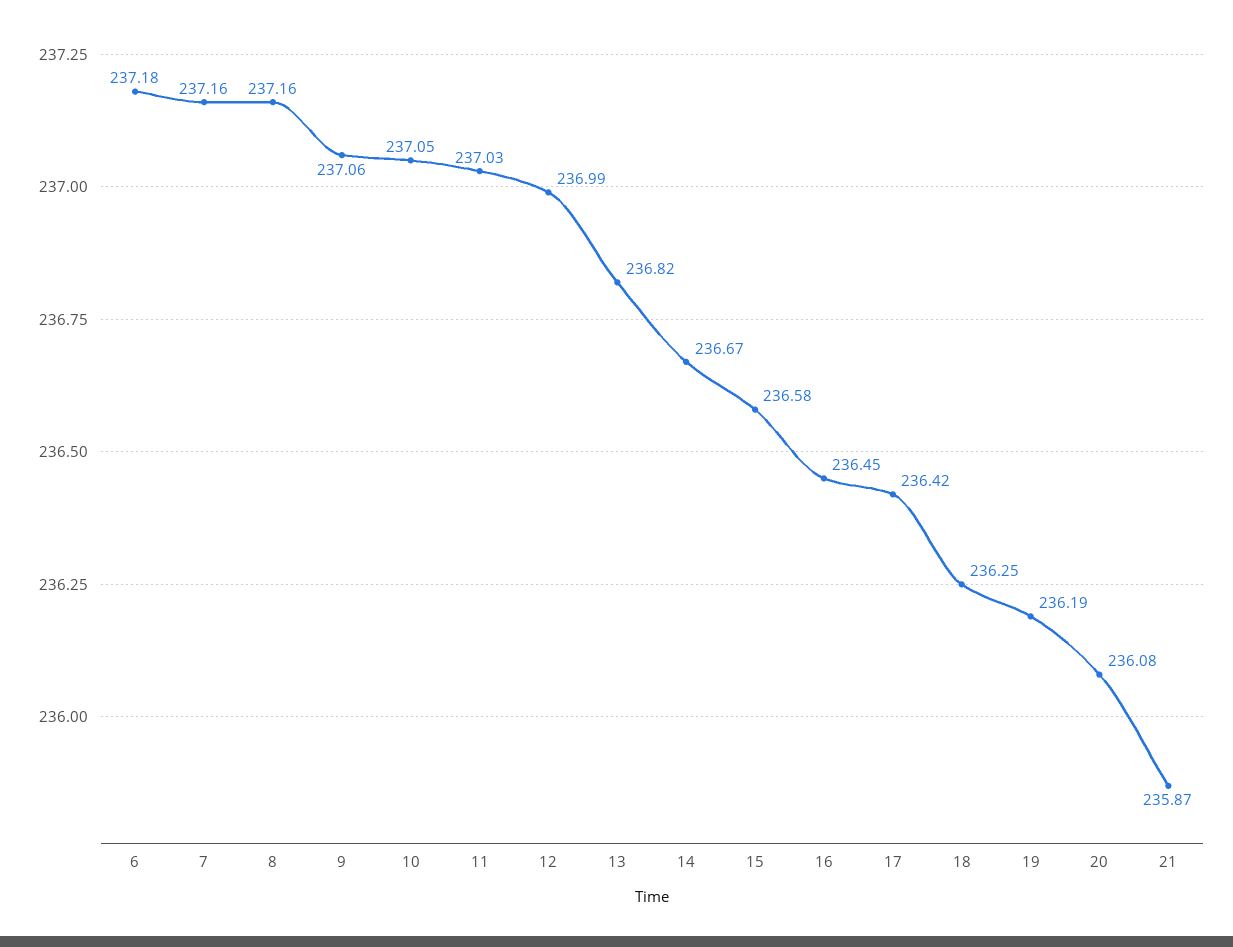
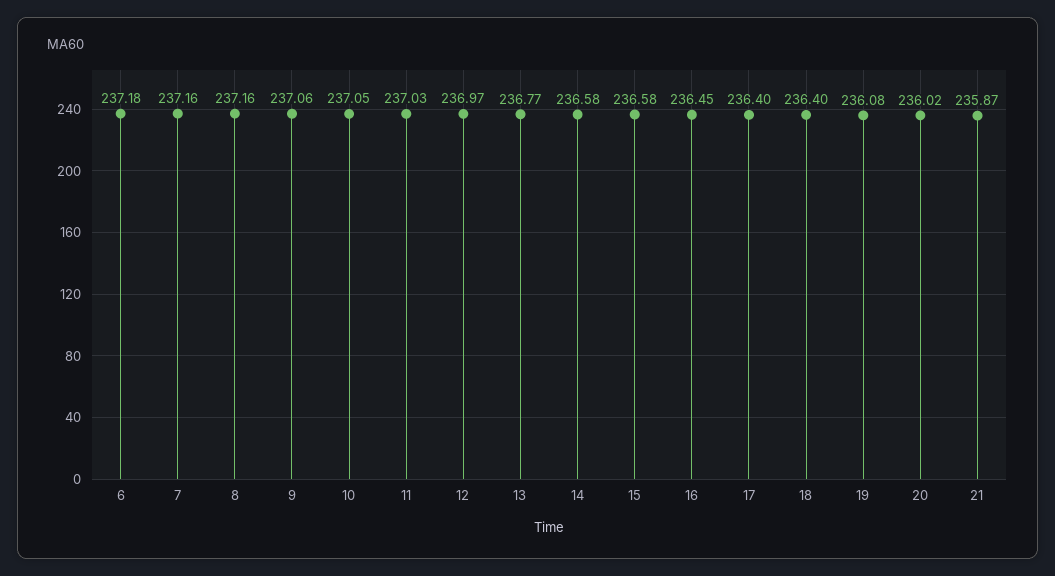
  {
    "6": 237.18,
    "7": 237.16,
    "8": 237.16,
    "9": 237.06,
    "10": 237.05,
    "11": 237.03,
-   "12": 236.99,
+   "12": 236.97,
-   "13": 236.82,
+   "13": 236.77,
-   "14": 236.67,
+   "14": 236.58,
    "15": 236.58,
    "16": 236.45,
-   "17": 236.42,
+   "17": 236.4,
-   "18": 236.25,
+   "18": 236.4,
-   "19": 236.19,
+   "19": 236.08,
-   "20": 236.08,
+   "20": 236.02,
    "21": 235.87
  }

